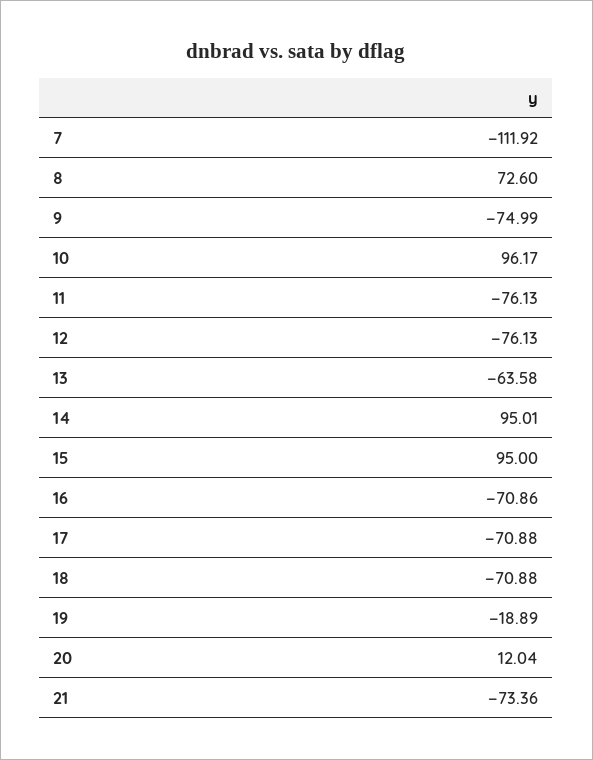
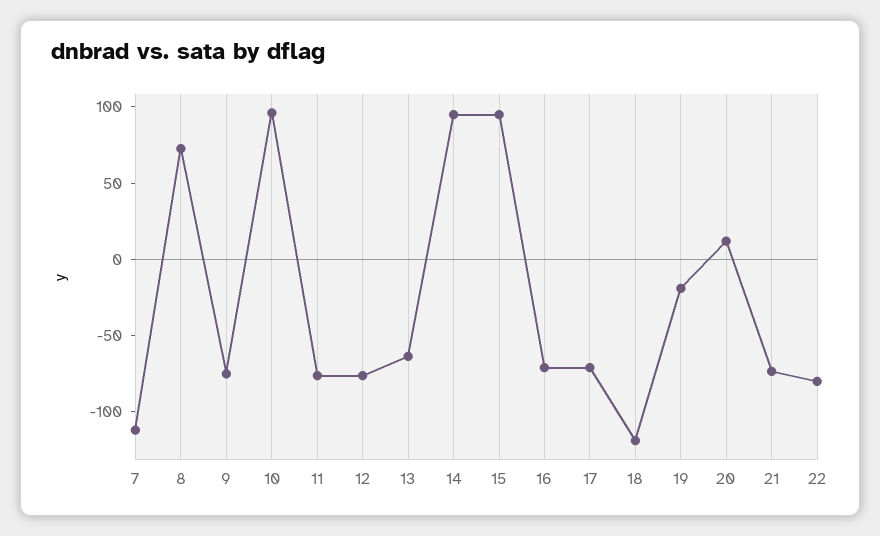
  {
    "7": -111.92,
    "8": 72.6,
    "9": -74.99,
    "10": 96.17,
    "11": -76.13,
    "12": -76.13,
    "13": -63.58,
    "14": 95.01,
    "15": 95,
    "16": -70.86,
    "17": -70.88,
-   "18": -70.88,
+   "18": -120,
    "19": -18.89,
    "20": 12.04,
-   "21": -73.36
+   "21": -73.36,
+   "22": -80
  }

